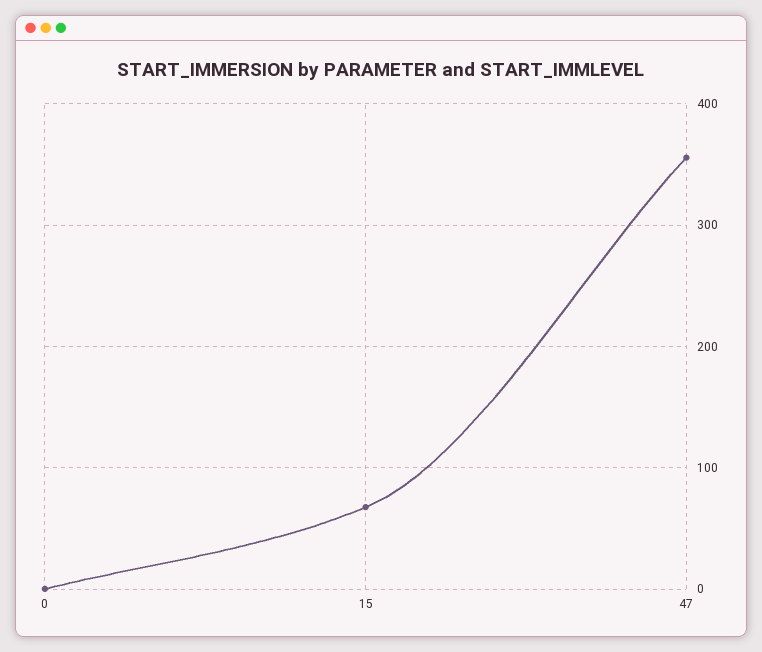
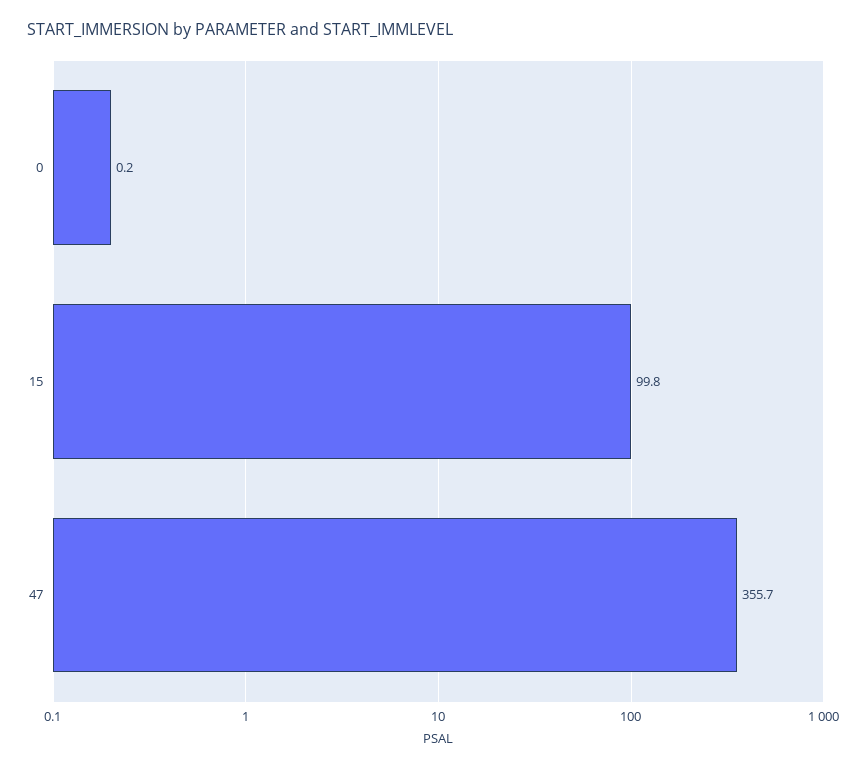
  {
    "0": 0.2,
-   "15": 70,
+   "15": 99.8,
    "47": 355.7
  }

